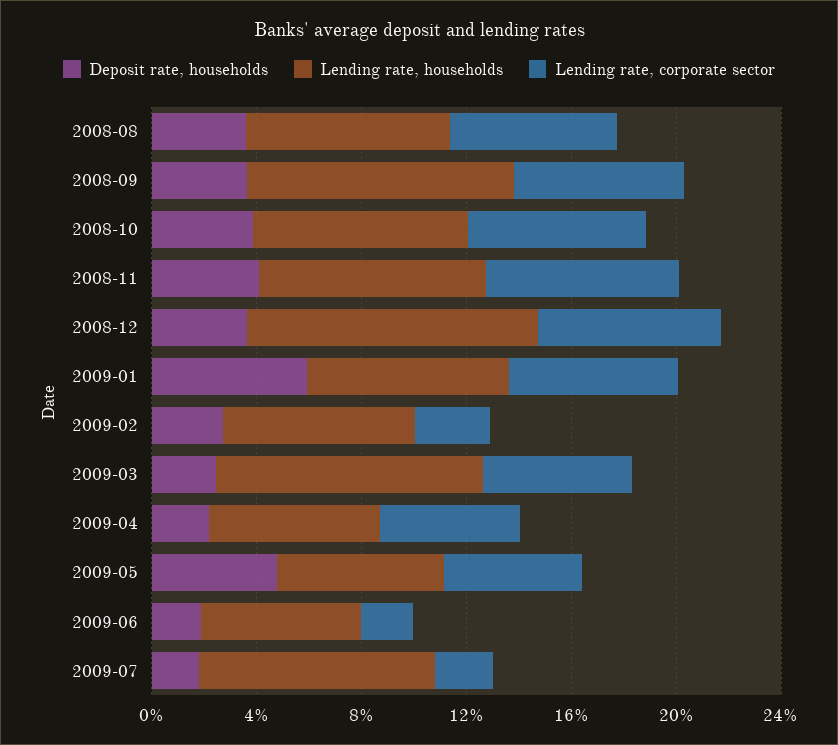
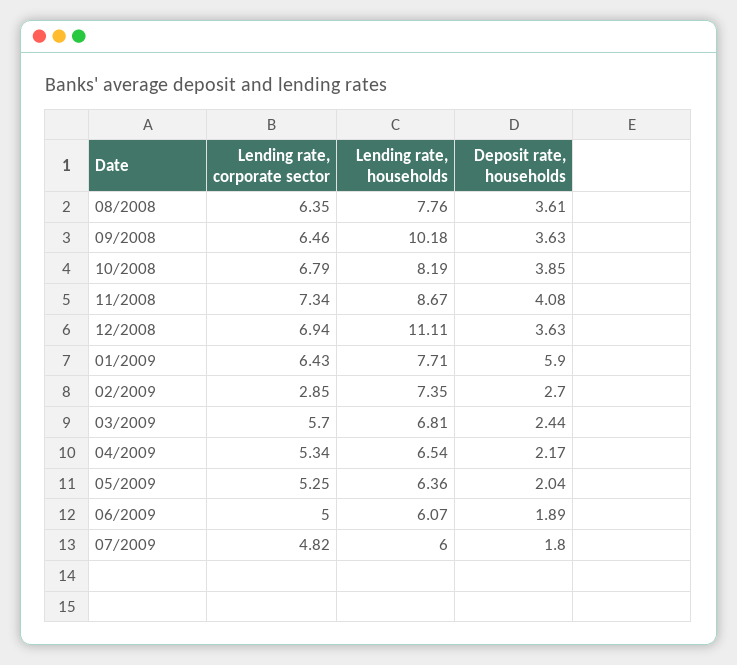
  {
    "Deposit rate, households": {
      "2008-08": 3.61,
      "2008-09": 3.63,
      "2008-10": 3.85,
      "2008-11": 4.08,
      "2008-12": 3.63,
      "2009-01": 5.9,
      "2009-02": 2.7,
      "2009-03": 2.44,
      "2009-04": 2.17,
-     "2009-05": 5,
+     "2009-05": 2.04,
      "2009-06": 1.89,
      "2009-07": 1.8
    },
    "Lending rate, households": {
      "2008-08": 7.76,
      "2008-09": 10.18,
      "2008-10": 8.19,
      "2008-11": 8.67,
      "2008-12": 11.11,
      "2009-01": 7.71,
      "2009-02": 7.35,
-     "2009-03": 10,
+     "2009-03": 6.81,
      "2009-04": 6.54,
      "2009-05": 6.36,
      "2009-06": 6.07,
-     "2009-07": 9
+     "2009-07": 6
    },
    "Lending rate, corporate sector": {
      "2008-08": 6.35,
      "2008-09": 6.46,
      "2008-10": 6.79,
      "2008-11": 7.34,
      "2008-12": 6.94,
      "2009-01": 6.43,
      "2009-02": 2.85,
      "2009-03": 5.7,
      "2009-04": 5.34,
      "2009-05": 5.25,
-     "2009-06": 2,
+     "2009-06": 5,
-     "2009-07": 2
+     "2009-07": 4.82
    }
  }

